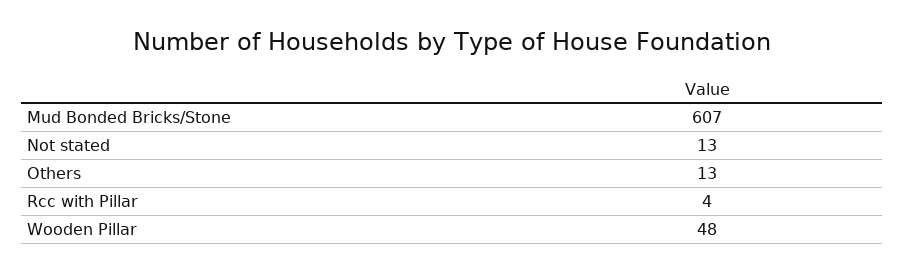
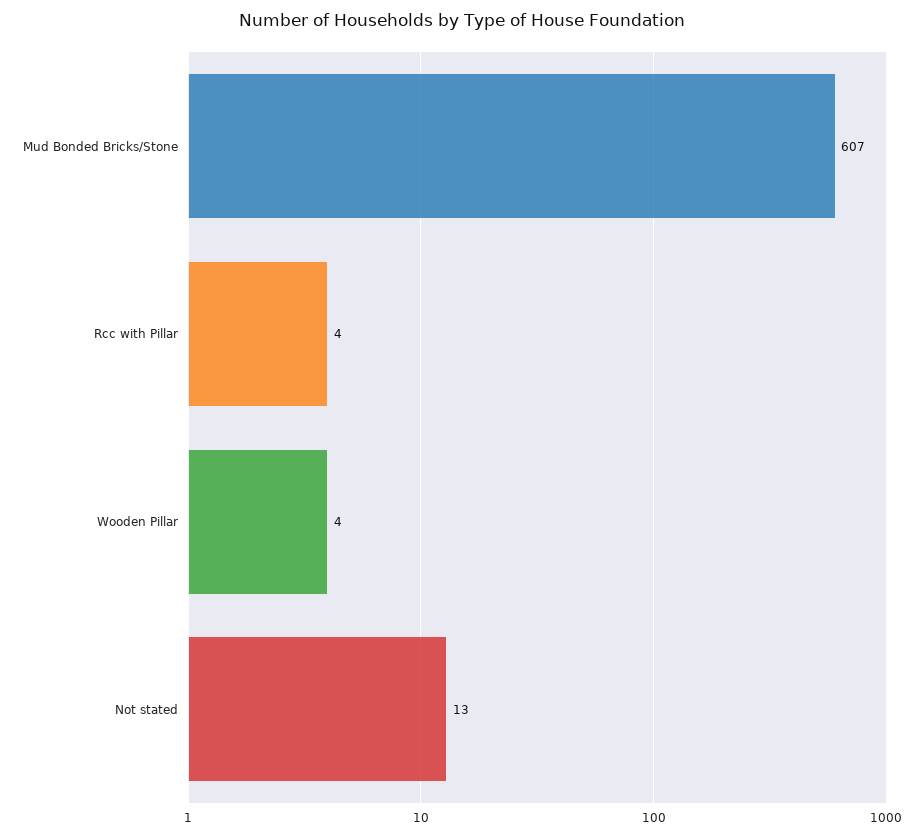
  {
    "Mud Bonded Bricks/Stone": 607,
    "Not stated": 13,
-   "Others": 13,
    "Rcc with Pillar": 4,
-   "Wooden Pillar": 48
+   "Wooden Pillar": 4
  }

